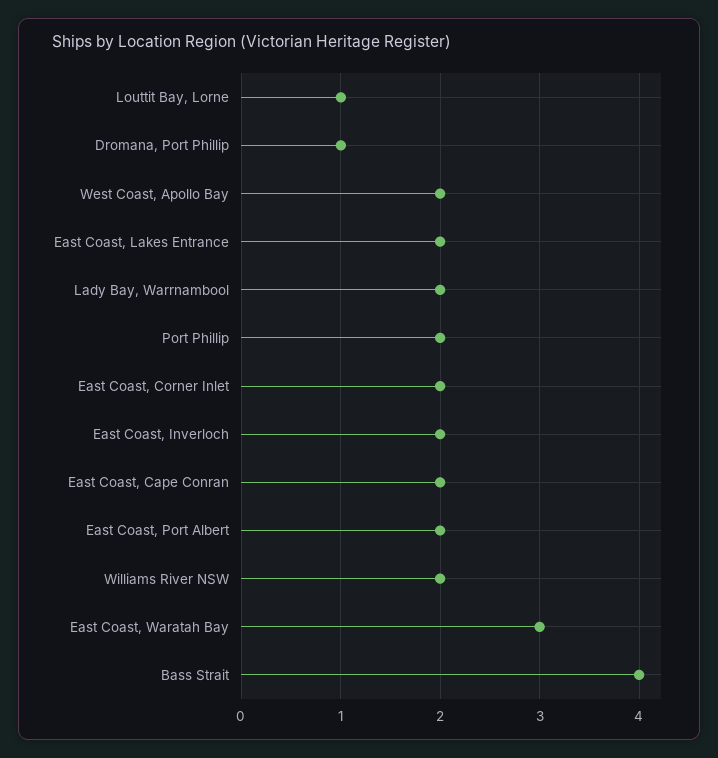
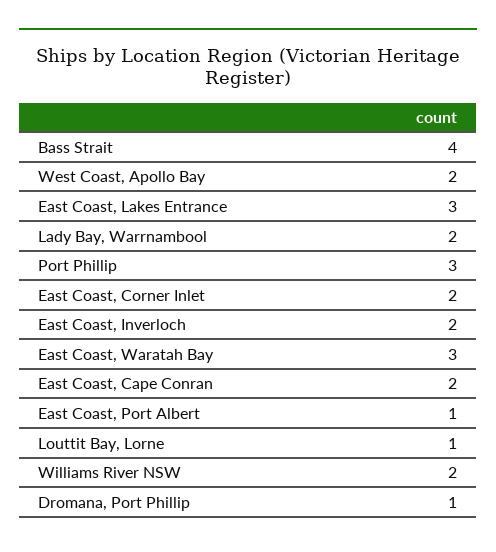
  {
    "Louttit Bay, Lorne": 1,
    "Dromana, Port Phillip": 1,
    "West Coast, Apollo Bay": 2,
-   "East Coast, Lakes Entrance": 2,
+   "East Coast, Lakes Entrance": 3,
    "Lady Bay, Warrnambool": 2,
-   "Port Phillip": 2,
+   "Port Phillip": 3,
    "East Coast, Corner Inlet": 2,
    "East Coast, Inverloch": 2,
    "East Coast, Cape Conran": 2,
-   "East Coast, Port Albert": 2,
+   "East Coast, Port Albert": 1,
    "Williams River NSW": 2,
    "East Coast, Waratah Bay": 3,
    "Bass Strait": 4
  }

